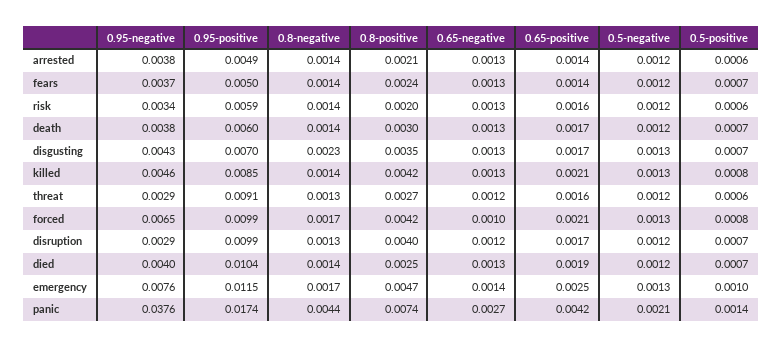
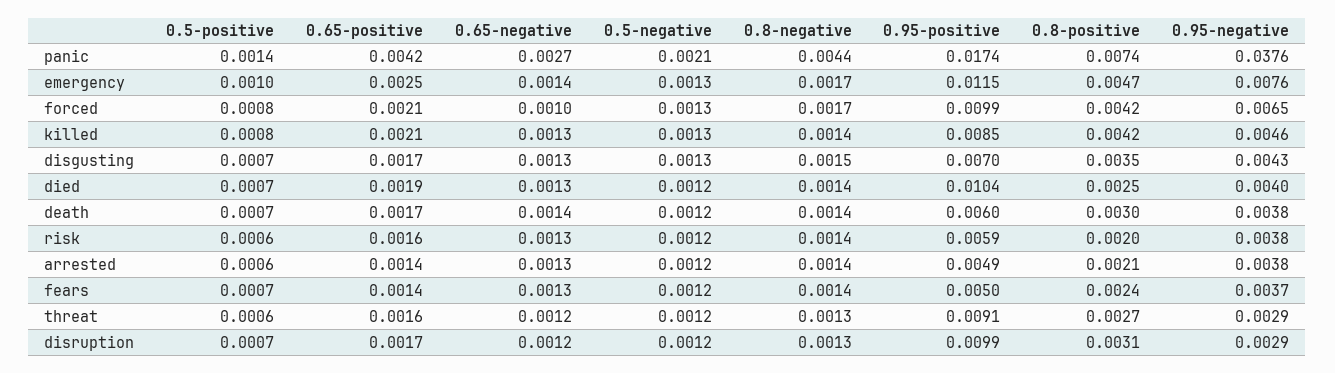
  {
    "0.95-negative": {
      "arrested": 0.0038,
      "fears": 0.0037,
-     "risk": 0.0034,
+     "risk": 0.0038,
      "death": 0.0038,
      "disgusting": 0.0043,
      "killed": 0.0046,
      "threat": 0.0029,
      "forced": 0.0065,
      "disruption": 0.0029,
      "died": 0.004,
      "emergency": 0.0076,
      "panic": 0.0376
    },
    "0.95-positive": {
      "arrested": 0.0049,
      "fears": 0.005,
      "risk": 0.0059,
      "death": 0.006,
      "disgusting": 0.007,
      "killed": 0.0085,
      "threat": 0.0091,
      "forced": 0.0099,
      "disruption": 0.0099,
      "died": 0.0104,
      "emergency": 0.0115,
      "panic": 0.0174
    },
    "0.8-negative": {
      "arrested": 0.0014,
      "fears": 0.0014,
      "risk": 0.0014,
      "death": 0.0014,
-     "disgusting": 0.0023,
+     "disgusting": 0.0015,
      "killed": 0.0014,
      "threat": 0.0013,
      "forced": 0.0017,
      "disruption": 0.0013,
      "died": 0.0014,
      "emergency": 0.0017,
      "panic": 0.0044
    },
    "0.8-positive": {
      "arrested": 0.0021,
      "fears": 0.0024,
      "risk": 0.002,
      "death": 0.003,
      "disgusting": 0.0035,
      "killed": 0.0042,
      "threat": 0.0027,
      "forced": 0.0042,
-     "disruption": 0.004,
+     "disruption": 0.0031,
      "died": 0.0025,
      "emergency": 0.0047,
      "panic": 0.0074
    },
    "0.65-negative": {
      "arrested": 0.0013,
      "fears": 0.0013,
      "risk": 0.0013,
-     "death": 0.0013,
+     "death": 0.0014,
      "disgusting": 0.0013,
      "killed": 0.0013,
      "threat": 0.0012,
      "forced": 0.001,
      "disruption": 0.0012,
      "died": 0.0013,
      "emergency": 0.0014,
      "panic": 0.0027
    },
    "0.65-positive": {
      "arrested": 0.0014,
      "fears": 0.0014,
      "risk": 0.0016,
      "death": 0.0017,
      "disgusting": 0.0017,
      "killed": 0.0021,
      "threat": 0.0016,
      "forced": 0.0021,
      "disruption": 0.0017,
      "died": 0.0019,
      "emergency": 0.0025,
      "panic": 0.0042
    },
    "0.5-negative": {
      "arrested": 0.0012,
      "fears": 0.0012,
      "risk": 0.0012,
      "death": 0.0012,
      "disgusting": 0.0013,
      "killed": 0.0013,
      "threat": 0.0012,
      "forced": 0.0013,
      "disruption": 0.0012,
      "died": 0.0012,
      "emergency": 0.0013,
      "panic": 0.0021
    },
    "0.5-positive": {
      "arrested": 0.0006,
      "fears": 0.0007,
      "risk": 0.0006,
      "death": 0.0007,
      "disgusting": 0.0007,
      "killed": 0.0008,
      "threat": 0.0006,
      "forced": 0.0008,
      "disruption": 0.0007,
      "died": 0.0007,
      "emergency": 0.001,
      "panic": 0.0014
    }
  }

